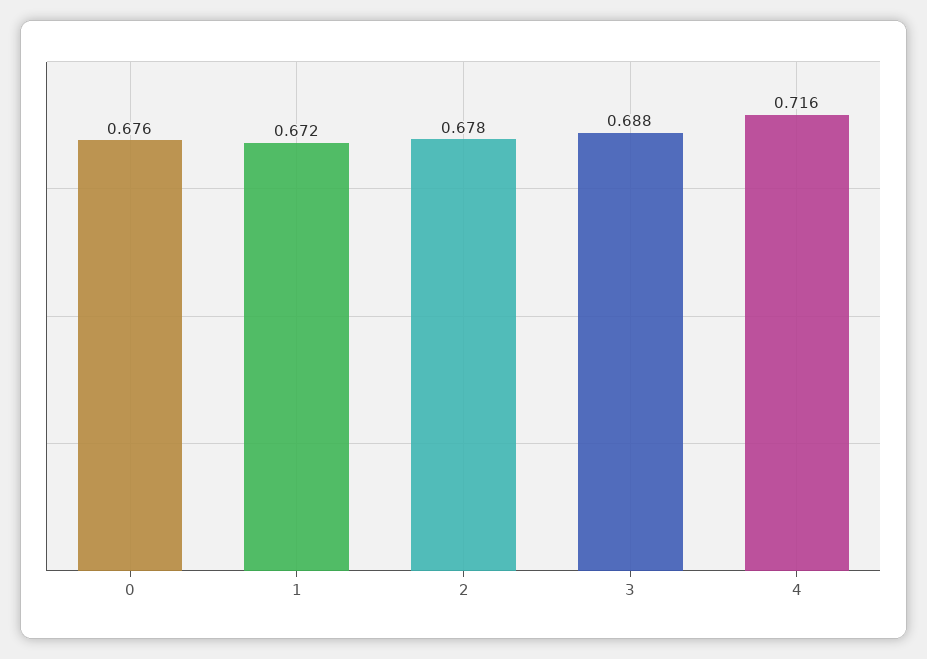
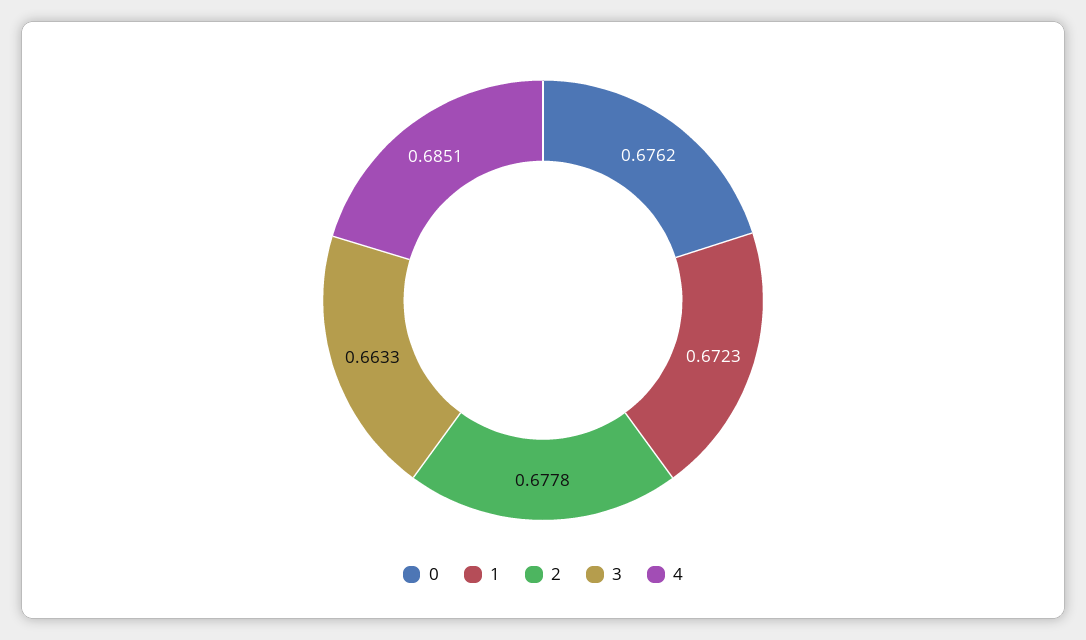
  {
    "0": 0.6762,
    "1": 0.6723,
    "2": 0.6778,
-   "3": 0.688,
+   "3": 0.6633,
-   "4": 0.716
+   "4": 0.6851
  }

